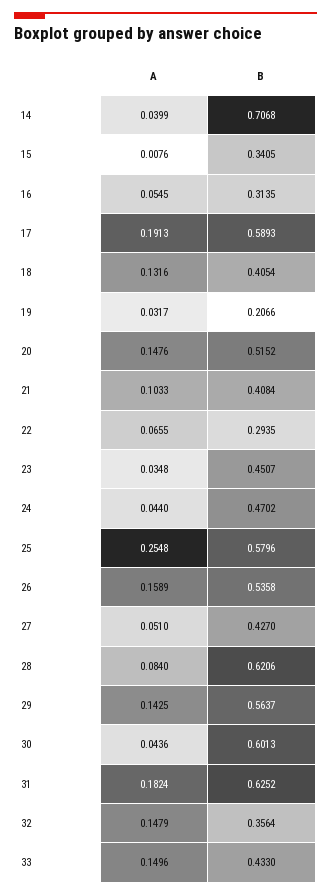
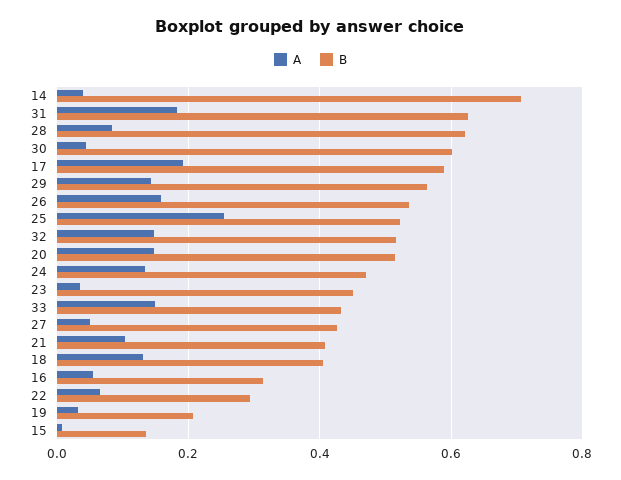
  {
    "A": {
      "14": 0.0399,
      "15": 0.0076,
      "16": 0.0545,
      "17": 0.1913,
      "18": 0.1316,
      "19": 0.0317,
      "20": 0.1476,
      "21": 0.1033,
      "22": 0.0655,
      "23": 0.0348,
-     "24": 0.044,
+     "24": 0.14,
      "25": 0.2548,
      "26": 0.1589,
      "27": 0.051,
      "28": 0.084,
      "29": 0.1425,
      "30": 0.0436,
      "31": 0.1824,
      "32": 0.1479,
      "33": 0.1496
    },
    "B": {
      "14": 0.7068,
-     "15": 0.3405,
+     "15": 0.14,
      "16": 0.3135,
      "17": 0.5893,
      "18": 0.4054,
      "19": 0.2066,
      "20": 0.5152,
      "21": 0.4084,
      "22": 0.2935,
      "23": 0.4507,
      "24": 0.4702,
-     "25": 0.5796,
+     "25": 0.52,
      "26": 0.5358,
      "27": 0.427,
      "28": 0.6206,
      "29": 0.5637,
      "30": 0.6013,
      "31": 0.6252,
-     "32": 0.3564,
+     "32": 0.52,
      "33": 0.433
    }
  }

